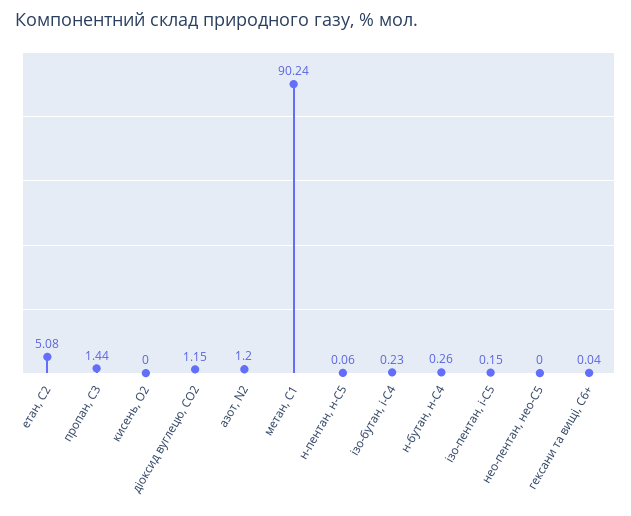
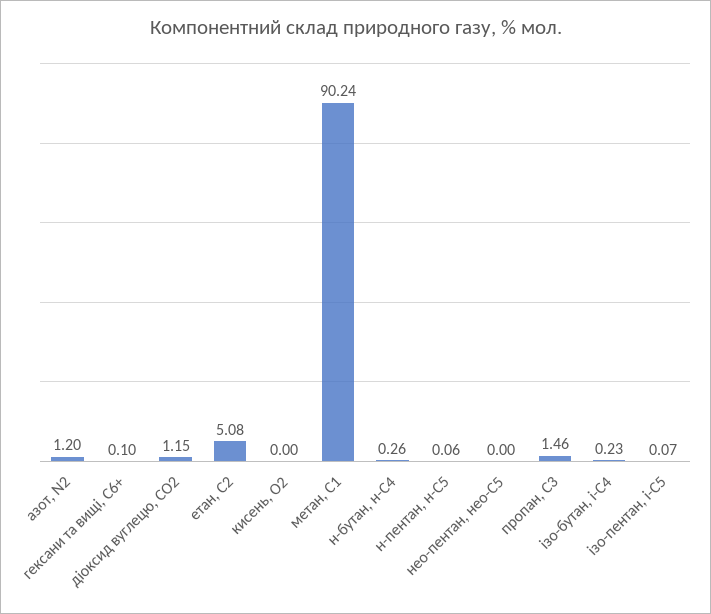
  {
    "етан, С2": 5.08,
-   "пропан, С3": 1.44,
+   "пропан, С3": 1.46,
    "кисень, О2": 0,
    "діоксид вуглецю, CО2": 1.15,
    "азот, N2": 1.2,
    "метан, С1": 90.24,
    "н-пентан, н-С5": 0.06,
    "ізо-бутан, і-С4": 0.23,
    "н-бутан, н-С4": 0.26,
-   "ізо-пентан, і-С5": 0.15,
+   "ізо-пентан, і-С5": 0.07,
    "нео-пентан, нео-С5": 0,
-   "гексани та вищі, С6+": 0.04
+   "гексани та вищі, С6+": 0.1
  }

